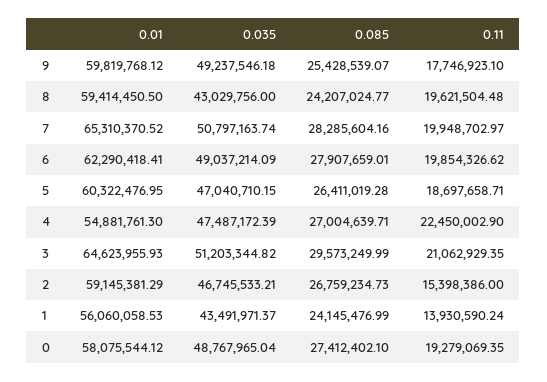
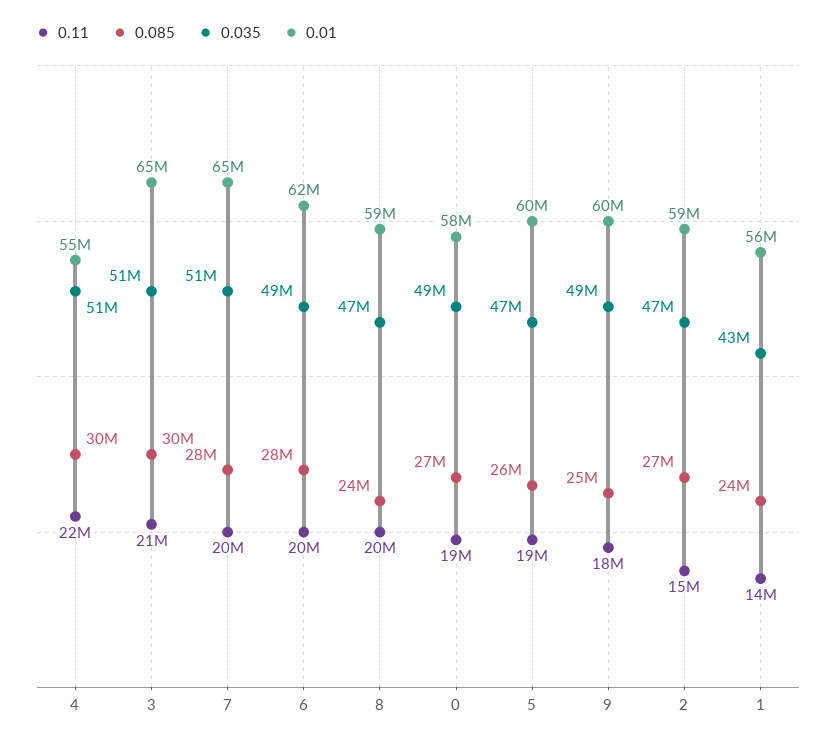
  {
    "0.01": {
      "9": 59819768.12,
      "8": 59414450.5,
      "7": 65310370.52,
      "6": 62290418.41,
      "5": 60322476.95,
      "4": 54881761.3,
      "3": 64623955.93,
      "2": 59145381.29,
      "1": 56060058.53,
      "0": 58075544.12
    },
    "0.035": {
      "9": 49237546.18,
-     "8": 43029756,
+     "8": 47000000,
      "7": 50797163.74,
      "6": 49037214.09,
      "5": 47040710.15,
-     "4": 47487172.39,
+     "4": 51000000,
      "3": 51203344.82,
      "2": 46745533.21,
      "1": 43491971.37,
      "0": 48767965.04
    },
    "0.085": {
      "9": 25428539.07,
      "8": 24207024.77,
      "7": 28285604.16,
      "6": 27907659.01,
      "5": 26411019.28,
-     "4": 27004639.71,
+     "4": 30000000,
      "3": 29573249.99,
      "2": 26759234.73,
      "1": 24145476.99,
      "0": 27412402.1
    },
    "0.11": {
      "9": 17746923.1,
      "8": 19621504.48,
      "7": 19948702.97,
      "6": 19854326.62,
      "5": 18697658.71,
      "4": 22450002.9,
      "3": 21062929.35,
      "2": 15398386,
      "1": 13930590.24,
      "0": 19279069.35
    }
  }

